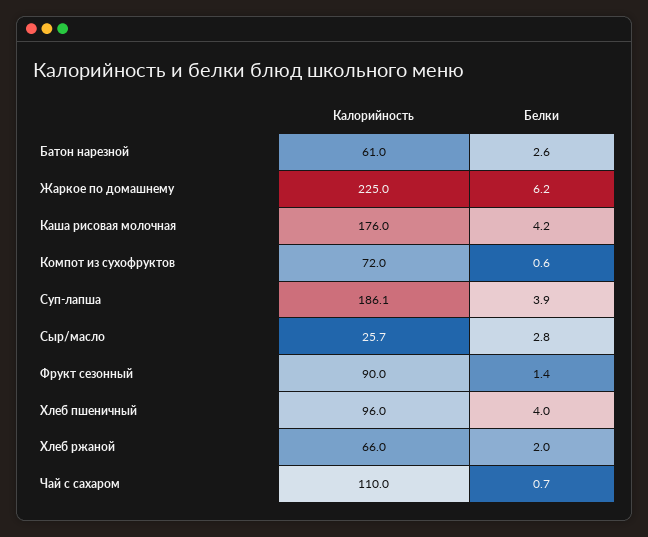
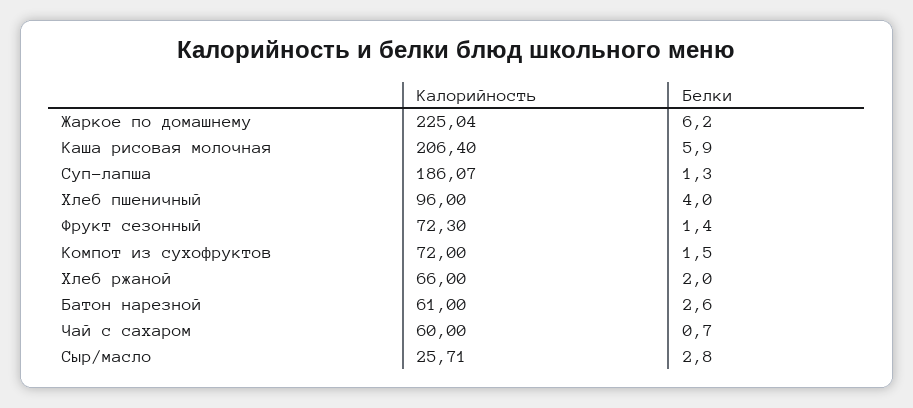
  {
    "Калорийность": {
      "Батон нарезной": 61,
      "Жаркое по домашнему": 225.04,
-     "Каша рисовая молочная": 176,
+     "Каша рисовая молочная": 206.4,
      "Компот из сухофруктов": 72,
      "Суп-лапша": 186.07,
      "Сыр/масло": 25.71,
-     "Фрукт сезонный": 90,
+     "Фрукт сезонный": 72.3,
      "Хлеб пшеничный": 96,
      "Хлеб ржаной": 66,
-     "Чай с сахаром": 110
+     "Чай с сахаром": 60
    },
    "Белки": {
      "Батон нарезной": 2.6,
      "Жаркое по домашнему": 6.2,
-     "Каша рисовая молочная": 4.2,
+     "Каша рисовая молочная": 5.9,
-     "Компот из сухофруктов": 0.6,
+     "Компот из сухофруктов": 1.5,
-     "Суп-лапша": 3.9,
+     "Суп-лапша": 1.3,
      "Сыр/масло": 2.8,
      "Фрукт сезонный": 1.4,
      "Хлеб пшеничный": 4,
      "Хлеб ржаной": 2,
      "Чай с сахаром": 0.7
    }
  }

